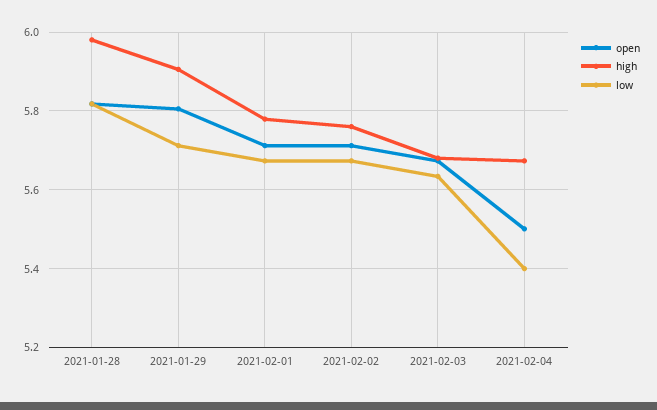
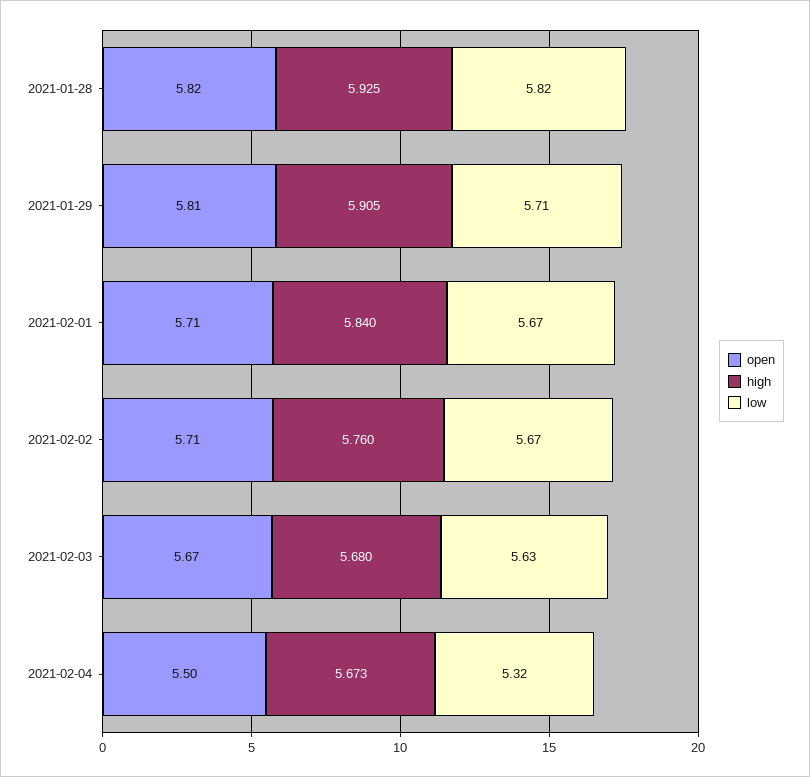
  {
    "open": {
      "2021-01-28": 5.82,
      "2021-01-29": 5.81,
      "2021-02-01": 5.71,
      "2021-02-02": 5.71,
      "2021-02-03": 5.67,
      "2021-02-04": 5.5
    },
    "high": {
-     "2021-01-28": 5.98,
+     "2021-01-28": 5.925,
      "2021-01-29": 5.905,
-     "2021-02-01": 5.78,
+     "2021-02-01": 5.84,
      "2021-02-02": 5.76,
      "2021-02-03": 5.68,
      "2021-02-04": 5.673
    },
    "low": {
      "2021-01-28": 5.82,
      "2021-01-29": 5.71,
      "2021-02-01": 5.67,
      "2021-02-02": 5.67,
      "2021-02-03": 5.63,
-     "2021-02-04": 5.4
+     "2021-02-04": 5.32
    }
  }

